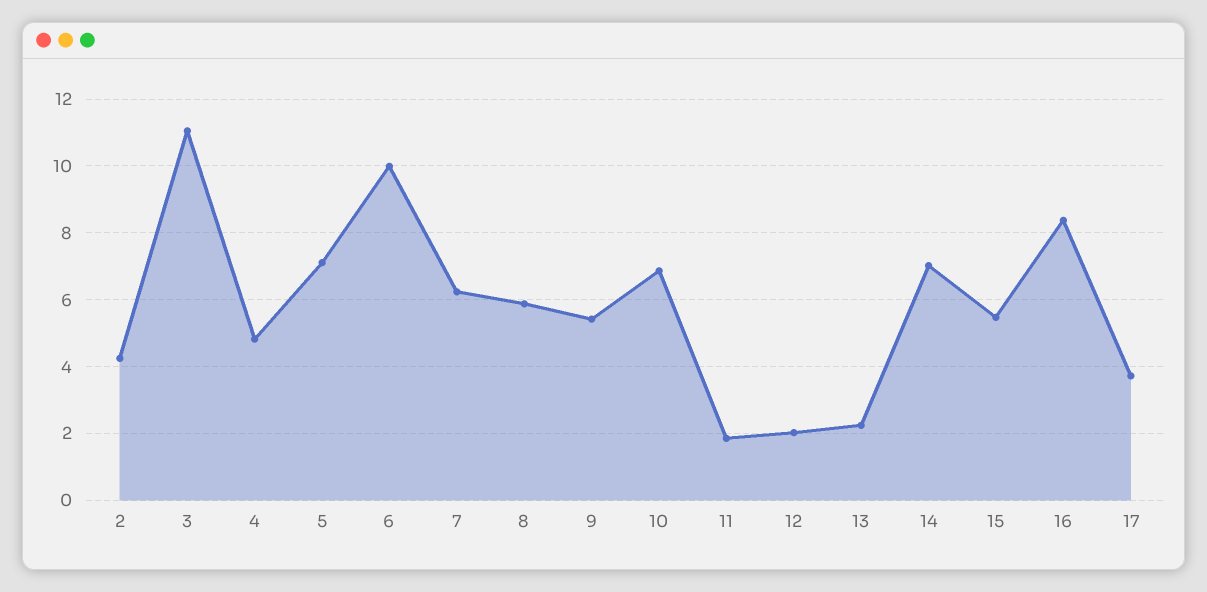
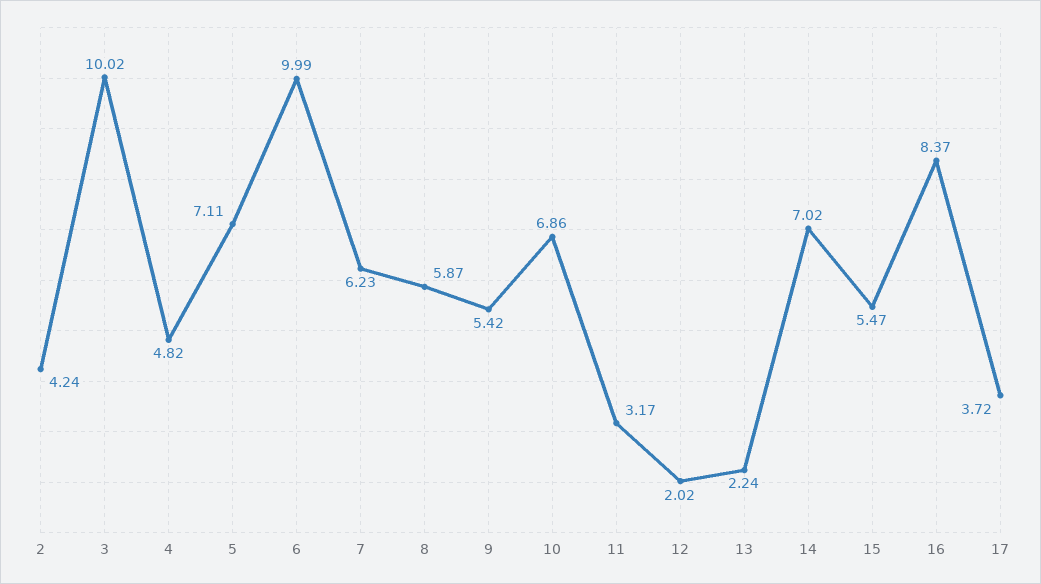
  {
    "2": 4.24,
-   "3": 11,
+   "3": 10.02,
    "4": 4.82,
    "5": 7.11,
    "6": 9.99,
    "7": 6.23,
    "8": 5.87,
    "9": 5.42,
    "10": 6.86,
-   "11": 1.8,
+   "11": 3.17,
    "12": 2.02,
    "13": 2.24,
    "14": 7.02,
    "15": 5.47,
    "16": 8.37,
    "17": 3.72
  }

